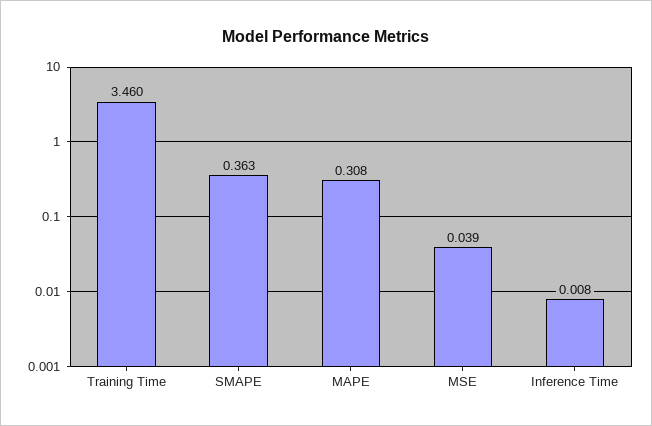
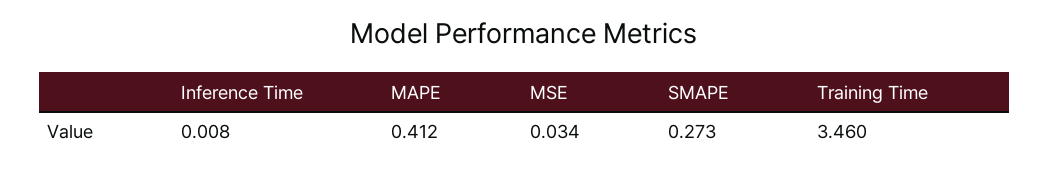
  {
    "Training Time": 3.46,
-   "SMAPE": 0.363,
+   "SMAPE": 0.273,
-   "MAPE": 0.308,
+   "MAPE": 0.412,
-   "MSE": 0.039,
+   "MSE": 0.034,
    "Inference Time": 0.008
  }

